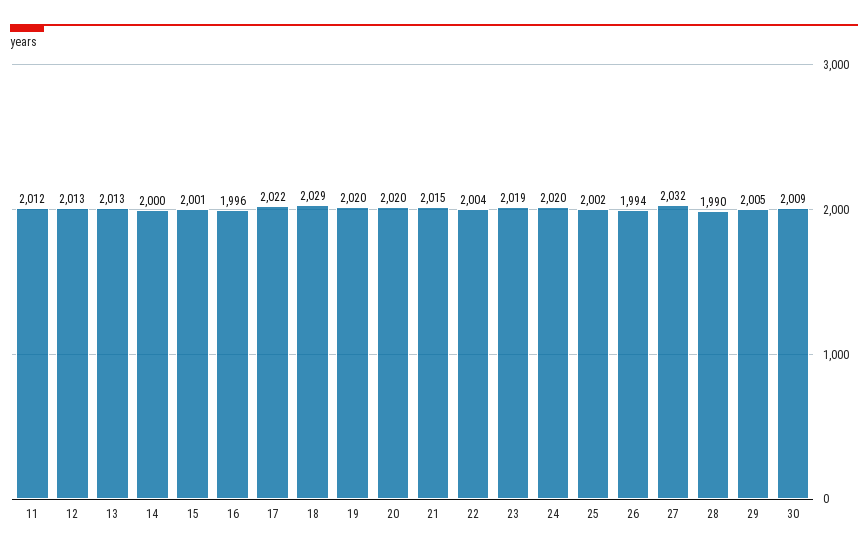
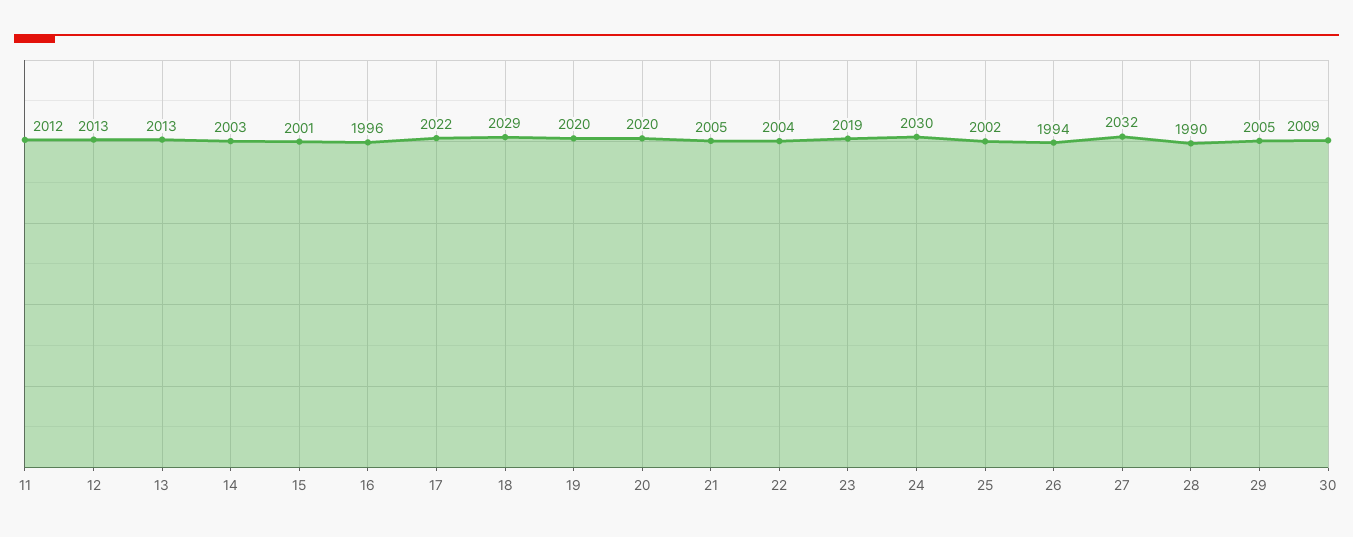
  {
    "11": 2012,
    "12": 2013,
    "13": 2013,
-   "14": 2000,
+   "14": 2003,
    "15": 2001,
    "16": 1996,
    "17": 2022,
    "18": 2029,
    "19": 2020,
    "20": 2020,
-   "21": 2015,
+   "21": 2005,
    "22": 2004,
    "23": 2019,
-   "24": 2020,
+   "24": 2030,
    "25": 2002,
    "26": 1994,
    "27": 2032,
    "28": 1990,
    "29": 2005,
    "30": 2009
  }

